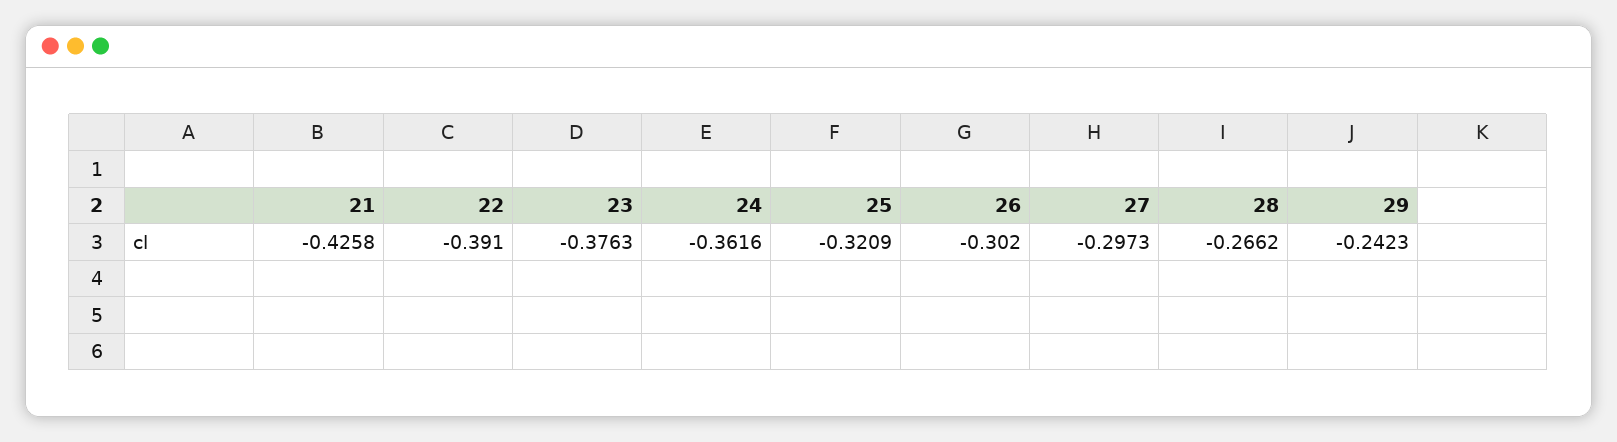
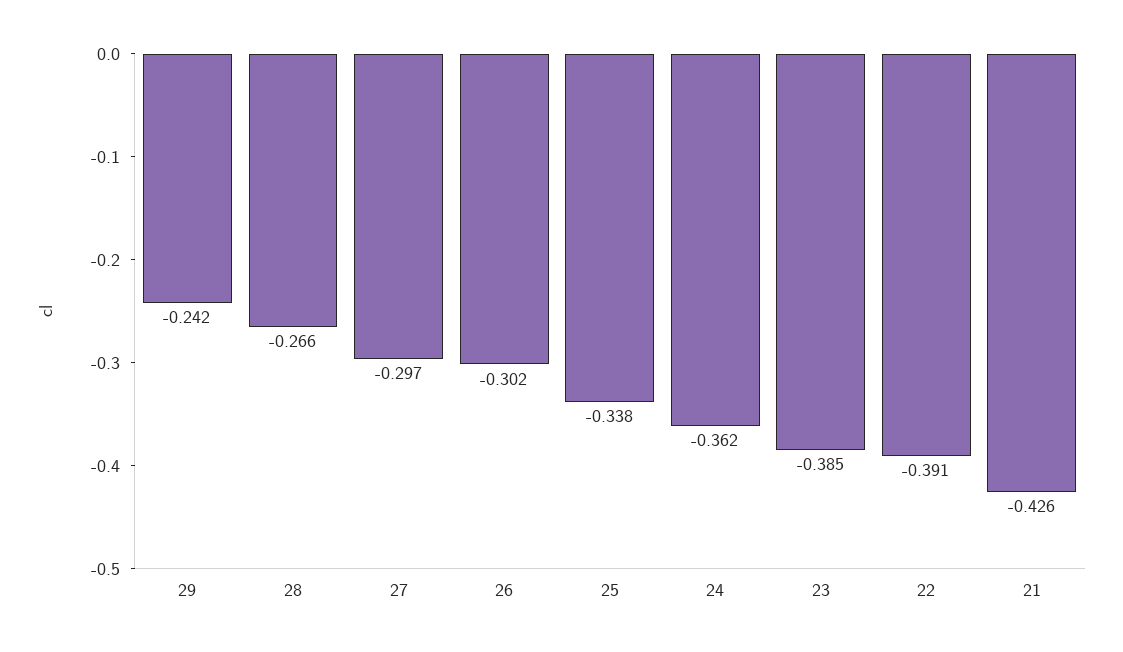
  {
    "21": -0.4258,
    "22": -0.391,
-   "23": -0.3763,
+   "23": -0.385,
    "24": -0.3616,
-   "25": -0.3209,
+   "25": -0.338,
    "26": -0.302,
    "27": -0.2973,
    "28": -0.2662,
    "29": -0.2423
  }

